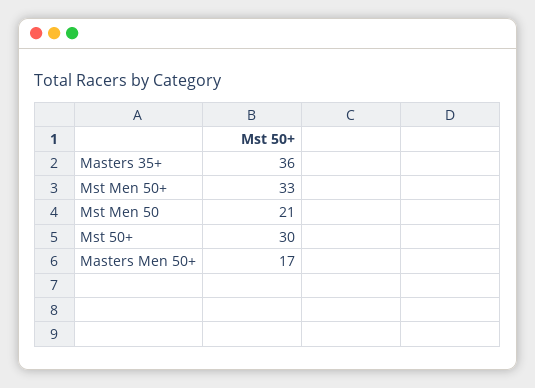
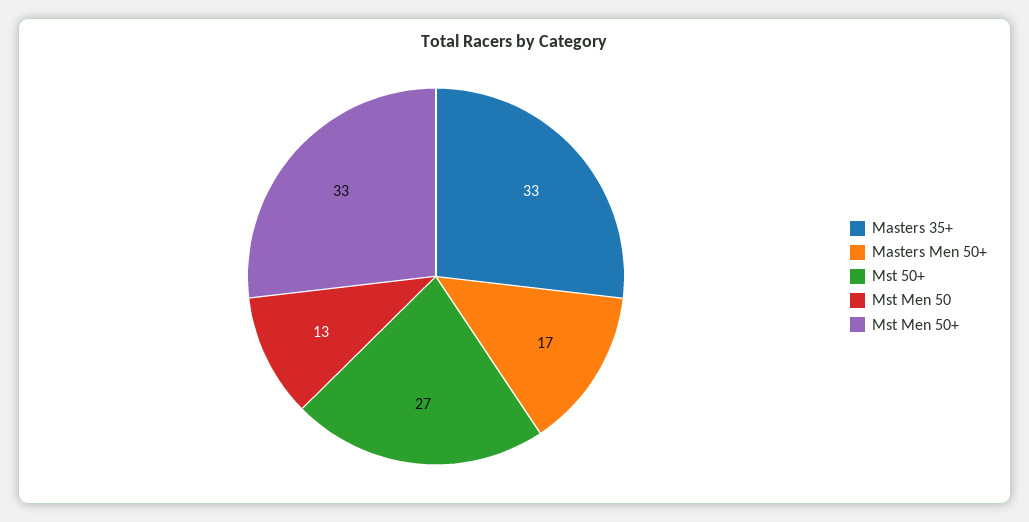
  {
-   "Masters 35+": 36,
+   "Masters 35+": 33,
    "Mst Men 50+": 33,
-   "Mst Men 50": 21,
+   "Mst Men 50": 13,
-   "Mst 50+": 30,
+   "Mst 50+": 27,
    "Masters Men 50+": 17
  }

